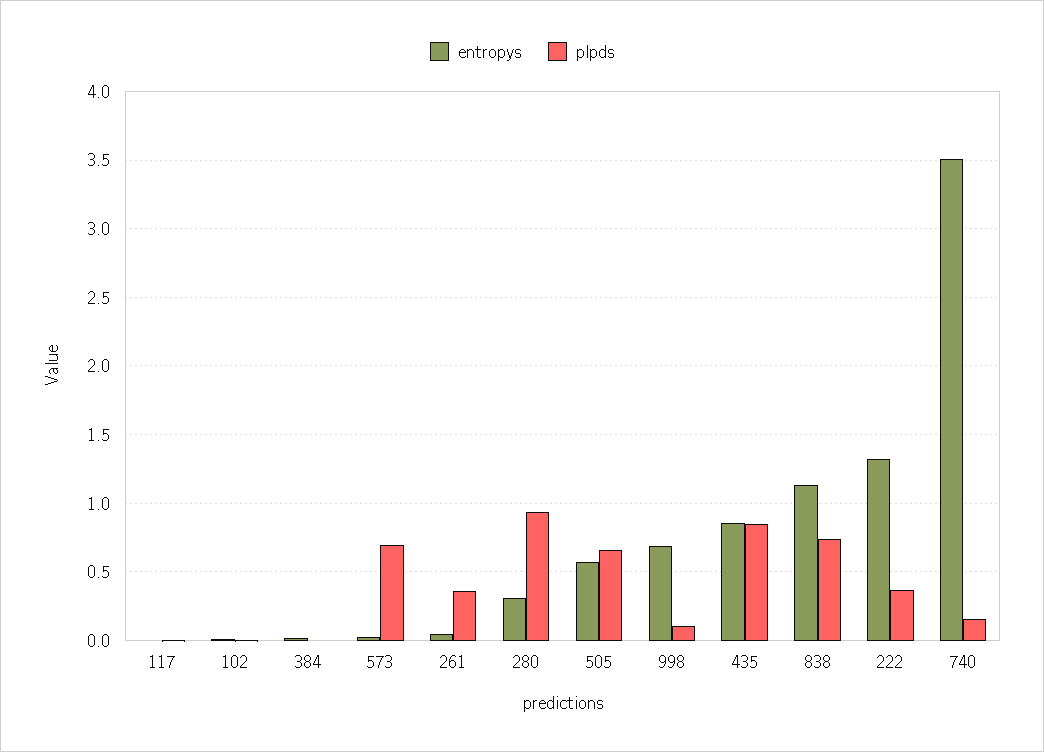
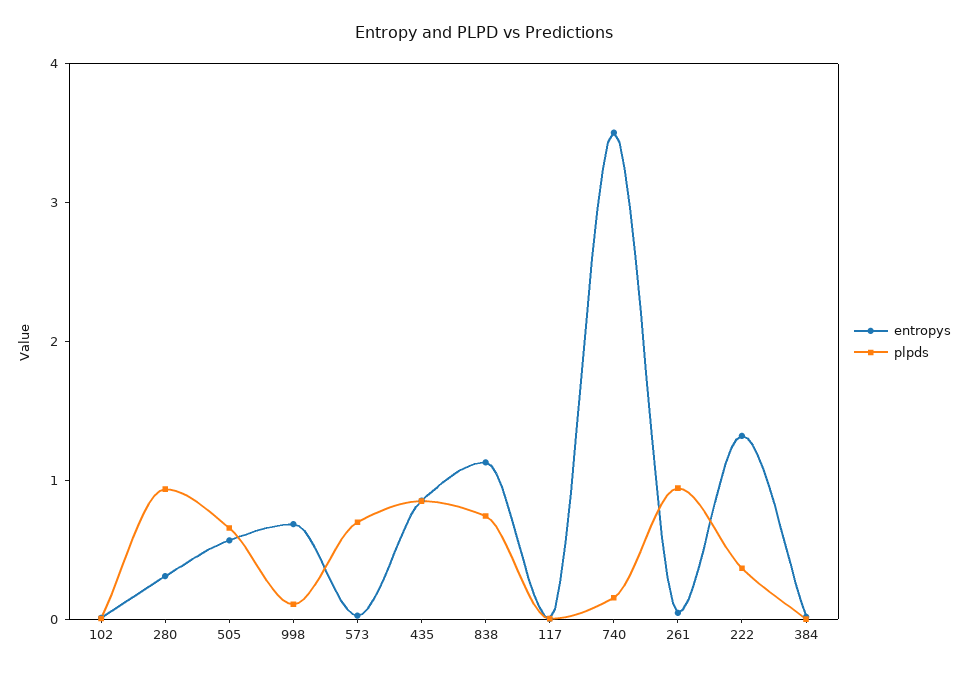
  {
    "entropys": {
      "117": 0,
      "102": 0,
      "384": 0,
      "573": 0.05,
      "261": 0.05,
      "280": 0.3,
      "505": 0.55,
      "998": 0.7,
      "435": 0.85,
      "838": 1.15,
      "222": 1.3,
      "740": 3.5
    },
    "plpds": {
      "117": 0,
      "102": 0,
      "384": 0,
      "573": 0.7,
-     "261": 0.35,
+     "261": 1,
      "280": 0.95,
      "505": 0.65,
      "998": 0.1,
      "435": 0.85,
      "838": 0.75,
      "222": 0.35,
      "740": 0.15
    }
  }

